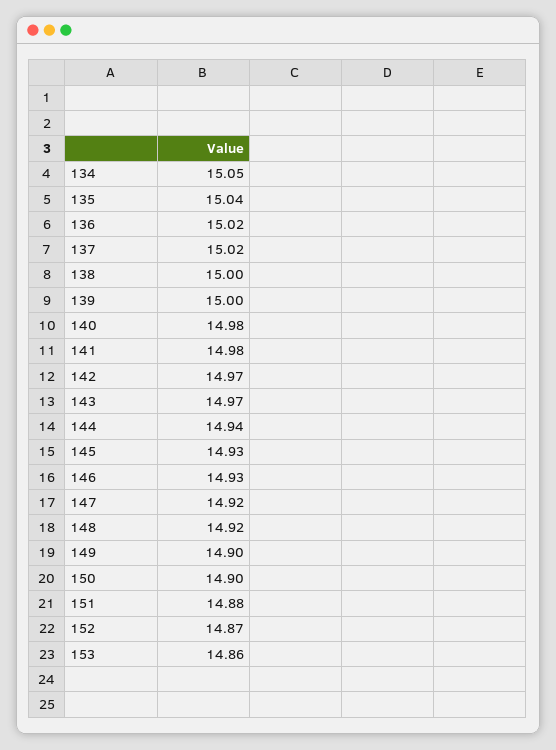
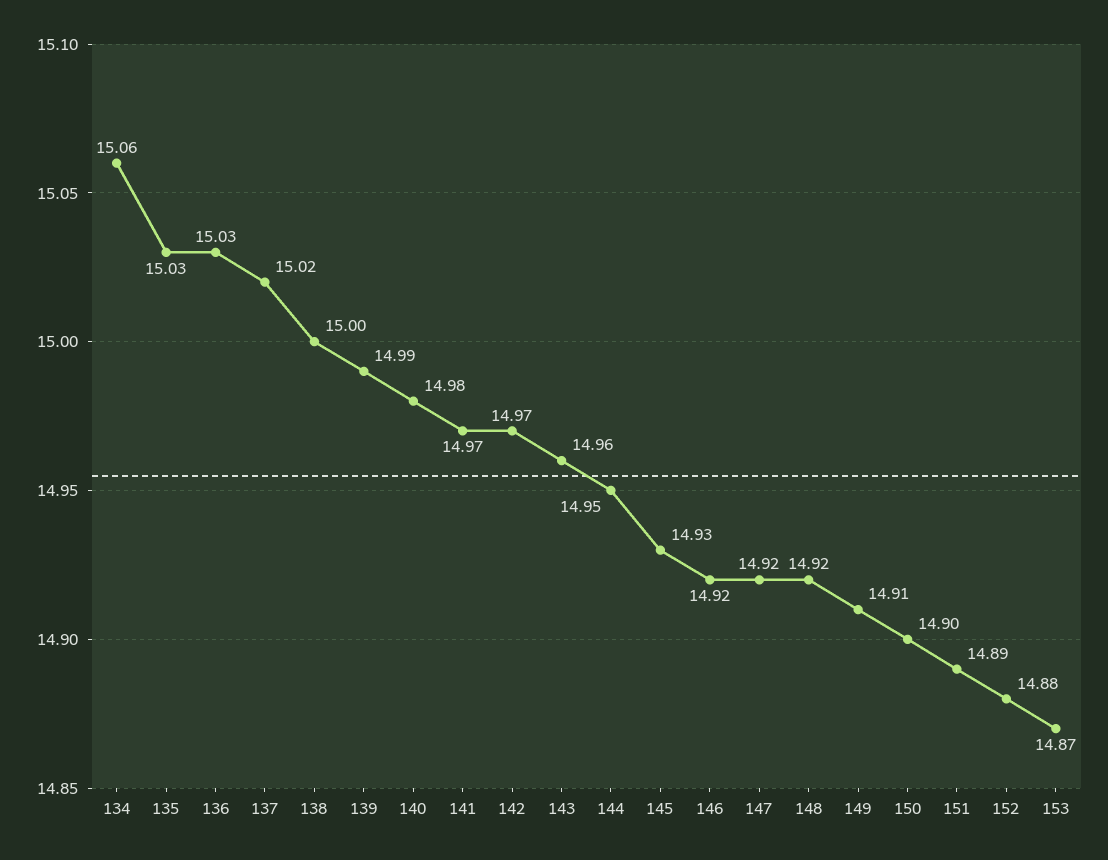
  {
-   "134": 15.05,
+   "134": 15.06,
-   "135": 15.04,
+   "135": 15.03,
-   "136": 15.02,
+   "136": 15.03,
    "137": 15.02,
    "138": 15,
-   "139": 15,
+   "139": 14.99,
    "140": 14.98,
-   "141": 14.98,
+   "141": 14.97,
    "142": 14.97,
-   "143": 14.97,
+   "143": 14.96,
-   "144": 14.94,
+   "144": 14.95,
    "145": 14.93,
-   "146": 14.93,
+   "146": 14.92,
    "147": 14.92,
    "148": 14.92,
-   "149": 14.9,
+   "149": 14.91,
    "150": 14.9,
-   "151": 14.88,
+   "151": 14.89,
-   "152": 14.87,
+   "152": 14.88,
-   "153": 14.86
+   "153": 14.87
  }

